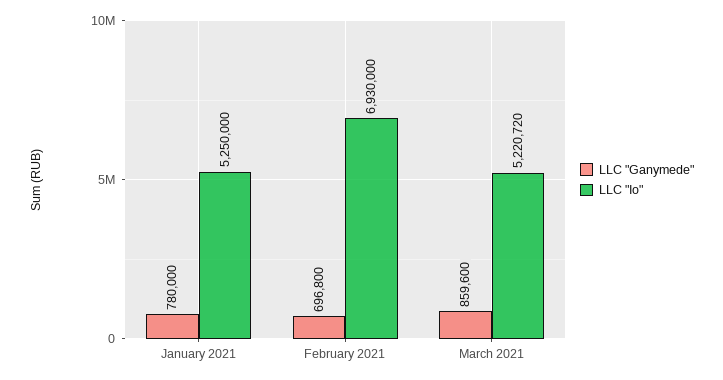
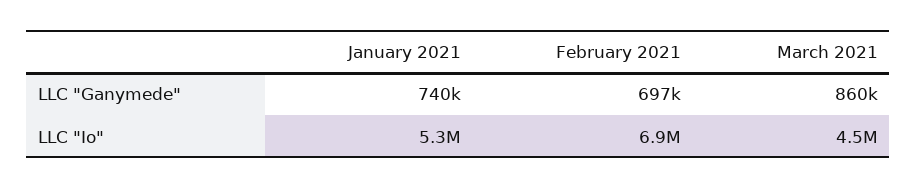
  {
    "LLC \"Ganymede\"": {
-     "January 2021": 780000,
+     "January 2021": 740000,
      "February 2021": 696800,
      "March 2021": 859600
    },
    "LLC \"Io\"": {
      "January 2021": 5250000,
      "February 2021": 6930000,
-     "March 2021": 5220720
+     "March 2021": 4500000
    }
  }

